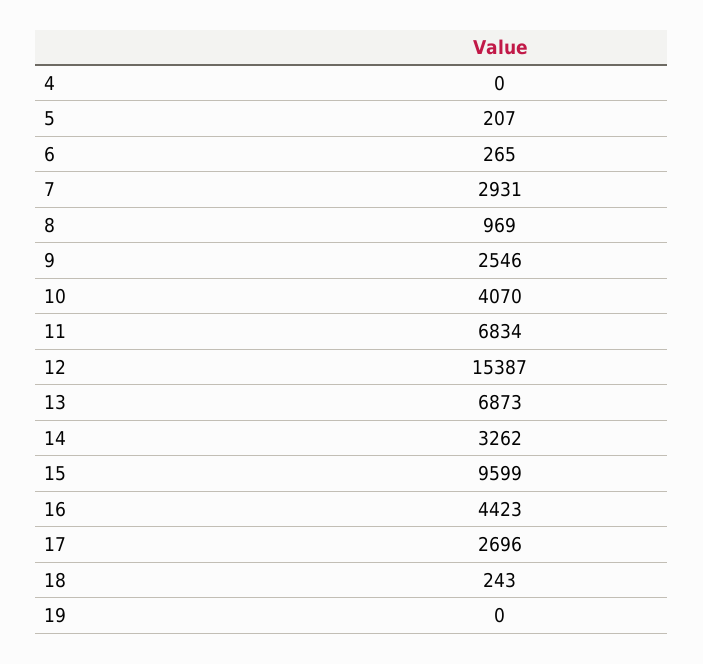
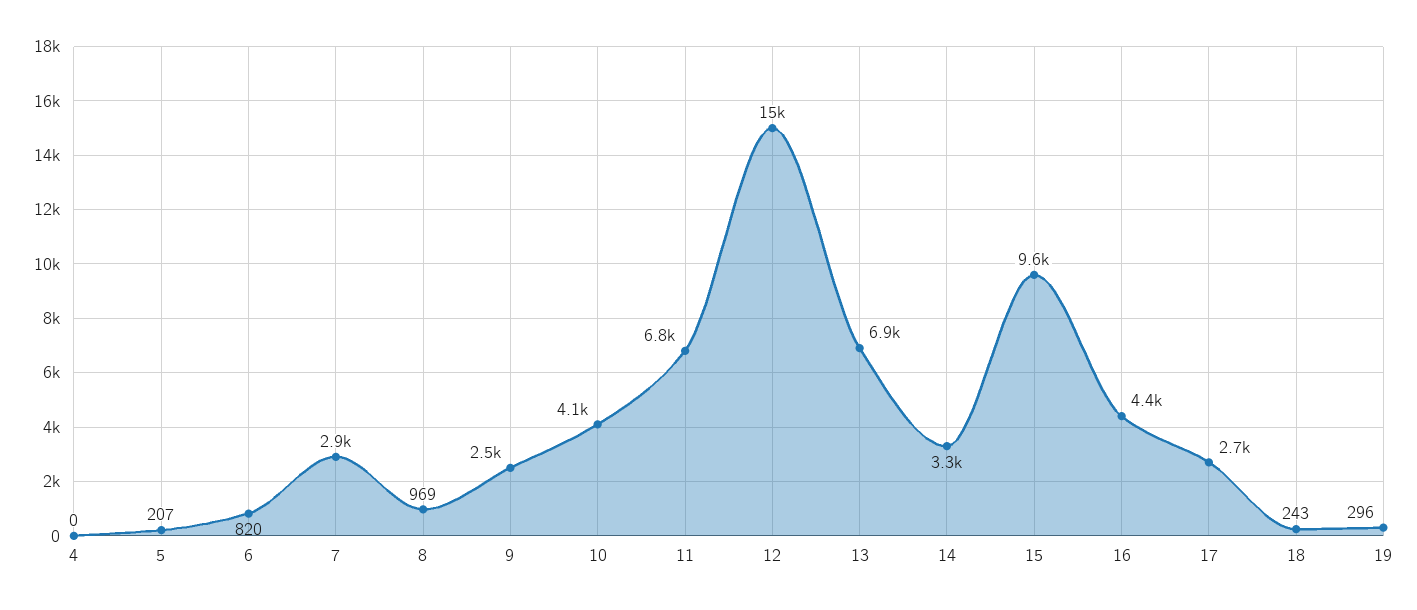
  {
    "4": 0,
    "5": 207,
-   "6": 265,
+   "6": 820,
    "7": 2931,
    "8": 969,
    "9": 2546,
    "10": 4070,
    "11": 6834,
    "12": 15387,
    "13": 6873,
    "14": 3262,
    "15": 9599,
    "16": 4423,
    "17": 2696,
    "18": 243,
-   "19": 0
+   "19": 296
  }

